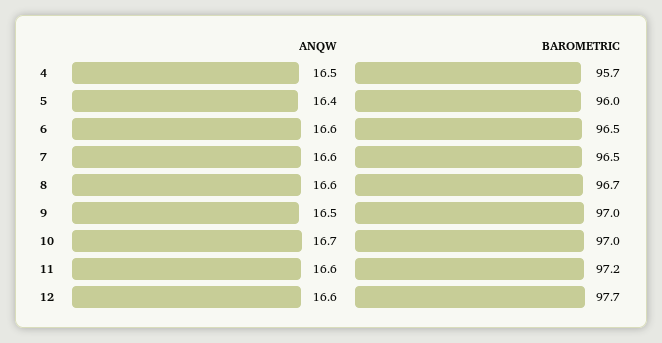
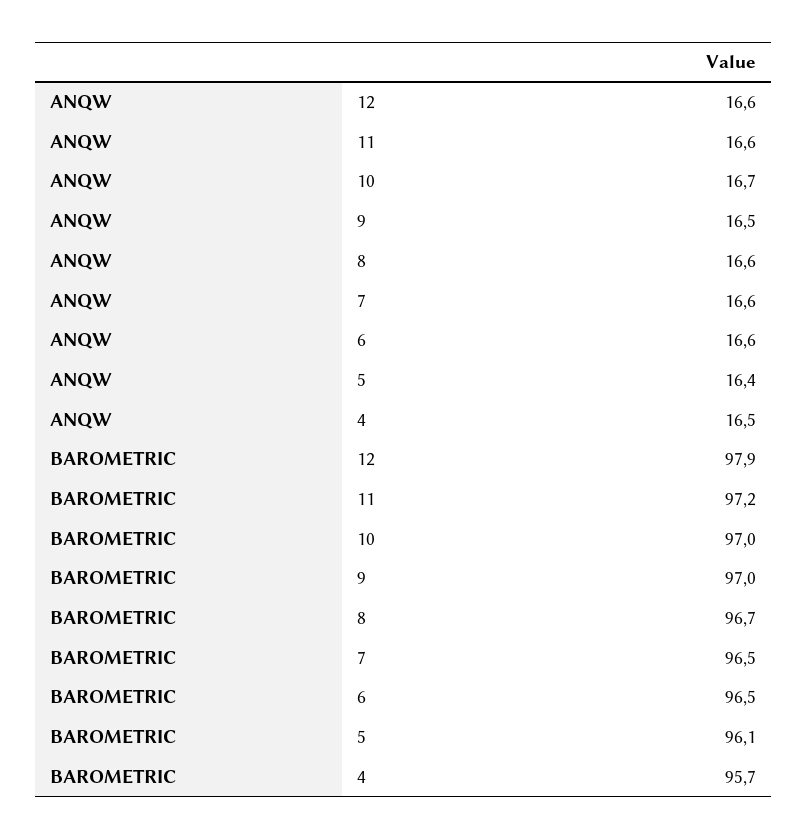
  {
    "ANQW": {
      "4": 16.5,
      "5": 16.4,
      "6": 16.6,
      "7": 16.6,
      "8": 16.6,
      "9": 16.5,
      "10": 16.7,
      "11": 16.6,
      "12": 16.6
    },
    "BAROMETRIC": {
      "4": 95.7,
-     "5": 96,
+     "5": 96.1,
      "6": 96.5,
      "7": 96.5,
      "8": 96.7,
      "9": 97,
      "10": 97,
      "11": 97.2,
-     "12": 97.7
+     "12": 97.9
    }
  }

